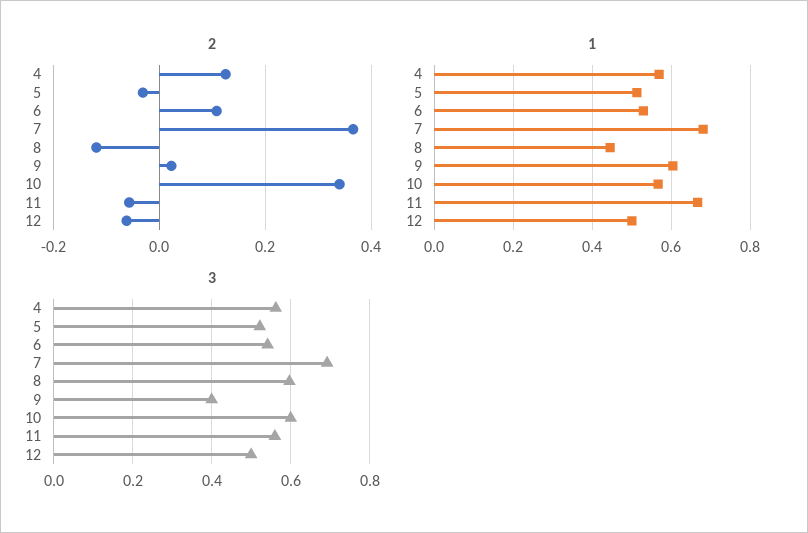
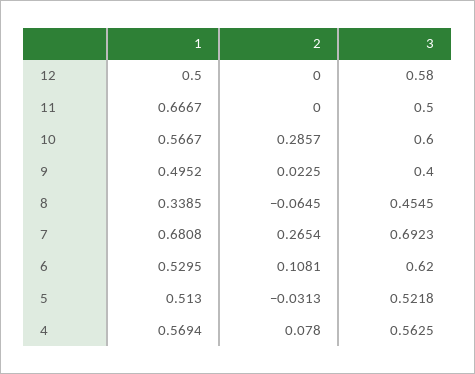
  {
    "2": {
-     "4": 0.12,
+     "4": 0.078,
      "5": -0.0313,
      "6": 0.1081,
-     "7": 0.36,
+     "7": 0.2654,
-     "8": -0.12,
+     "8": -0.0645,
      "9": 0.0225,
-     "10": 0.34,
+     "10": 0.2857,
-     "11": -0.06,
+     "11": 0,
-     "12": -0.06
+     "12": 0
    },
    "1": {
      "4": 0.5694,
      "5": 0.513,
      "6": 0.5295,
      "7": 0.6808,
-     "8": 0.44,
+     "8": 0.3385,
-     "9": 0.6,
+     "9": 0.4952,
      "10": 0.5667,
      "11": 0.6667,
      "12": 0.5
    },
    "3": {
      "4": 0.5625,
      "5": 0.5218,
-     "6": 0.54,
+     "6": 0.62,
      "7": 0.6923,
-     "8": 0.6,
+     "8": 0.4545,
      "9": 0.4,
      "10": 0.6,
-     "11": 0.56,
+     "11": 0.5,
-     "12": 0.5
+     "12": 0.58
    }
  }

